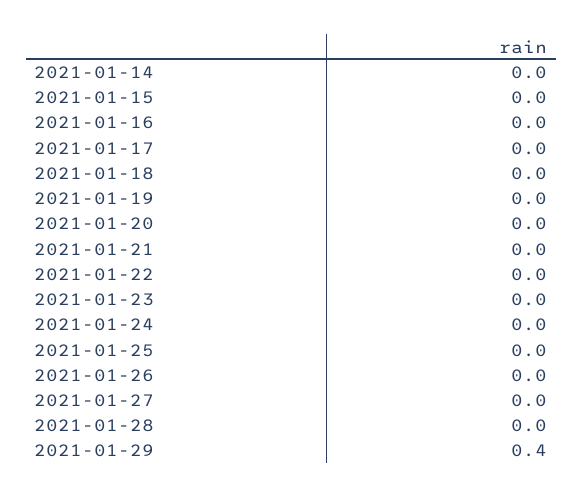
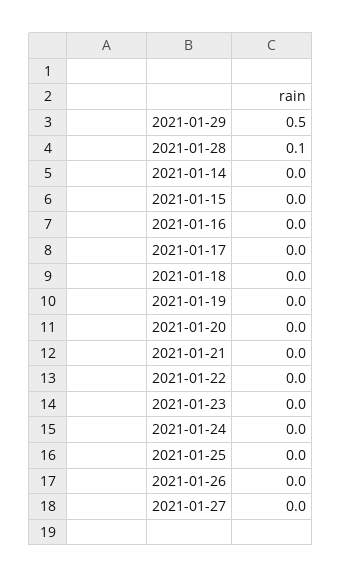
  {
    "2021-01-14": 0,
    "2021-01-15": 0,
    "2021-01-16": 0,
    "2021-01-17": 0,
    "2021-01-18": 0,
    "2021-01-19": 0,
    "2021-01-20": 0,
    "2021-01-21": 0,
    "2021-01-22": 0,
    "2021-01-23": 0,
    "2021-01-24": 0,
    "2021-01-25": 0,
    "2021-01-26": 0,
    "2021-01-27": 0,
-   "2021-01-28": 0,
+   "2021-01-28": 0.1,
-   "2021-01-29": 0.4
+   "2021-01-29": 0.5
  }

